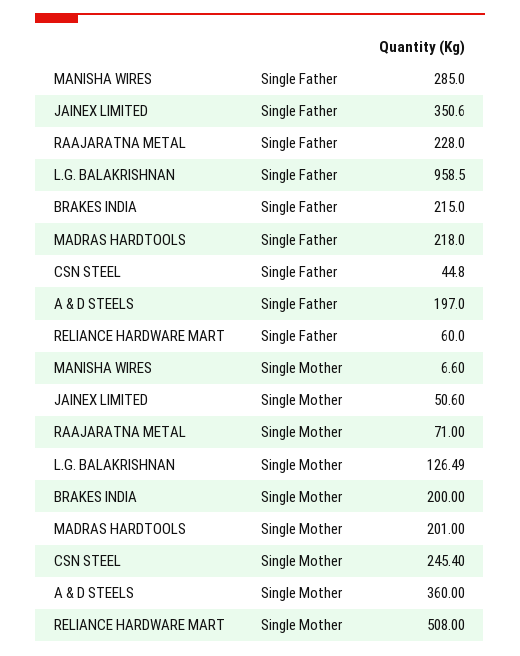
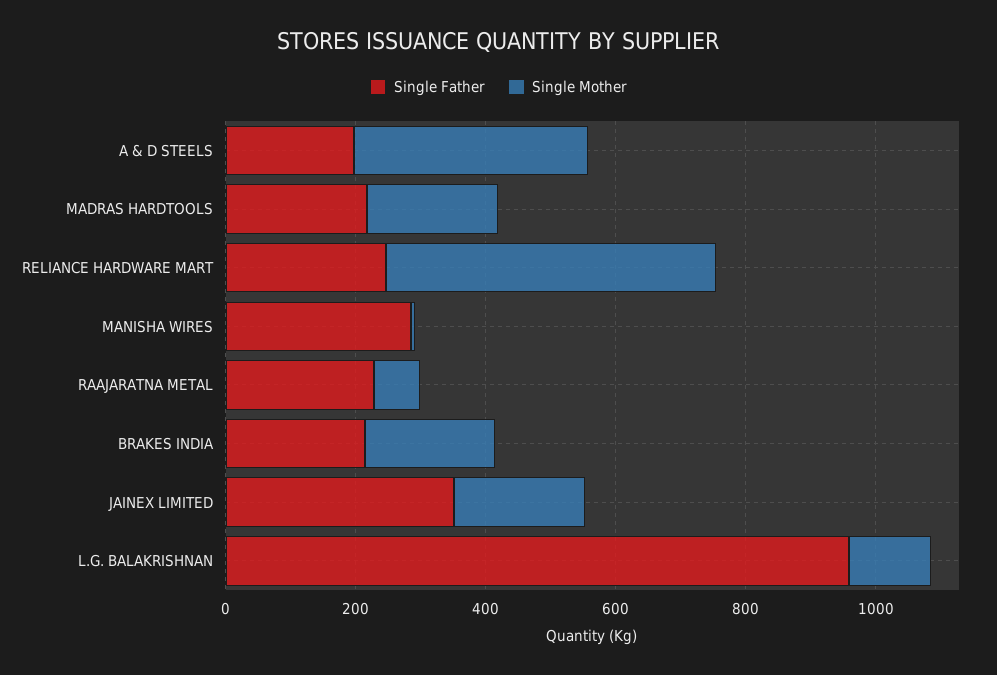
  {
    "Single Father": {
      "MANISHA WIRES": 285,
      "JAINEX LIMITED": 350.6,
      "RAAJARATNA METAL": 228,
      "L.G. BALAKRISHNAN": 958.5,
      "BRAKES INDIA": 215,
      "MADRAS HARDTOOLS": 218,
-     "CSN STEEL": 44.8,
      "A & D STEELS": 197,
-     "RELIANCE HARDWARE MART": 60
+     "RELIANCE HARDWARE MART": 250
    },
    "Single Mother": {
      "MANISHA WIRES": 6.6,
-     "JAINEX LIMITED": 50.6,
+     "JAINEX LIMITED": 200,
      "RAAJARATNA METAL": 71,
      "L.G. BALAKRISHNAN": 126.49,
      "BRAKES INDIA": 200,
      "MADRAS HARDTOOLS": 201,
-     "CSN STEEL": 245.4,
      "A & D STEELS": 360,
      "RELIANCE HARDWARE MART": 508
    }
  }

